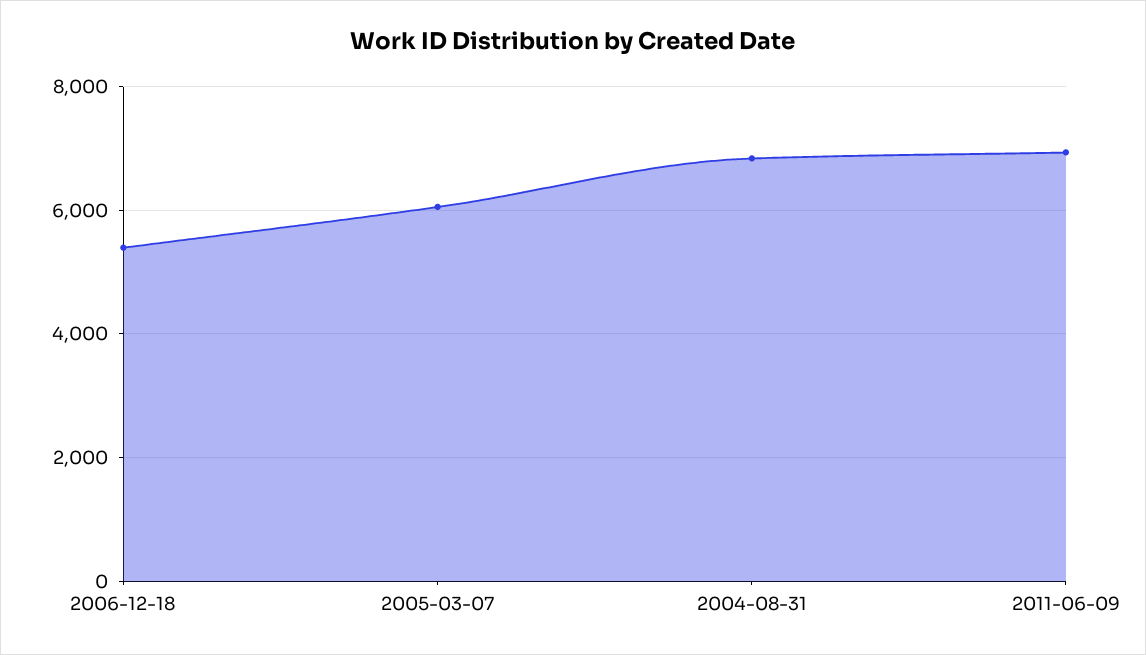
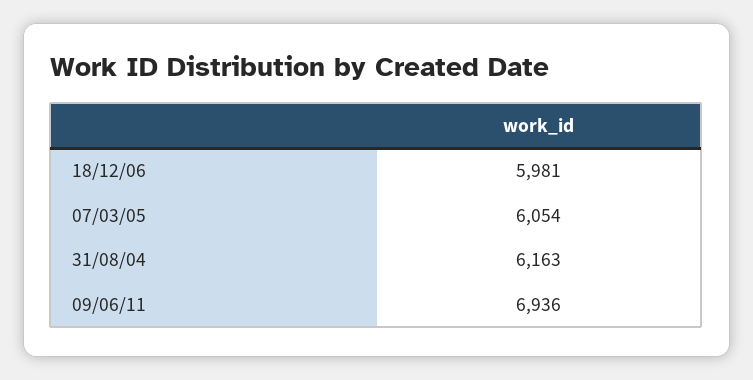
  {
-   "2006-12-18": 5400,
+   "2006-12-18": 5981,
    "2005-03-07": 6054,
-   "2004-08-31": 6800,
+   "2004-08-31": 6163,
    "2011-06-09": 6936
  }

